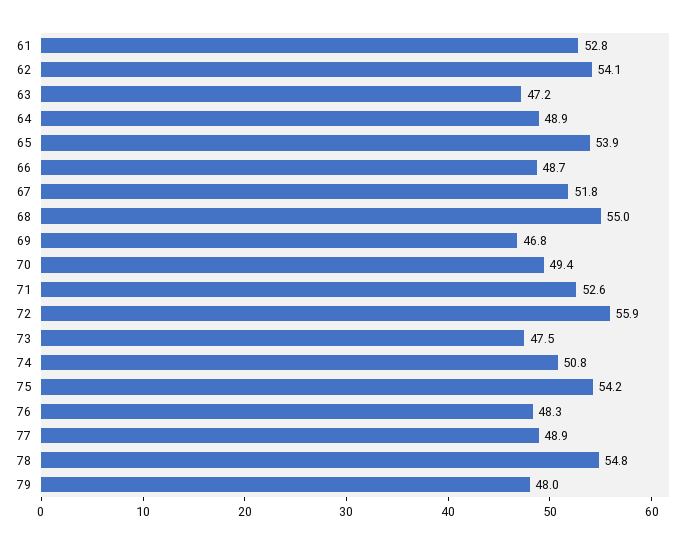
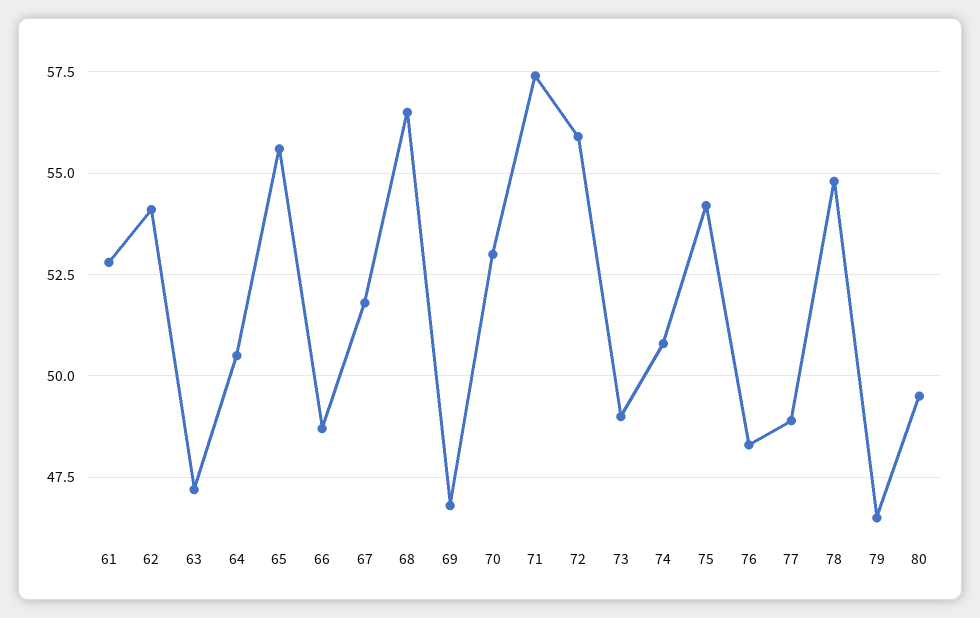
  {
    "61": 52.8,
    "62": 54.1,
    "63": 47.2,
-   "64": 48.9,
+   "64": 50.5,
-   "65": 53.9,
+   "65": 55.5,
    "66": 48.7,
    "67": 51.8,
-   "68": 55,
+   "68": 56.5,
    "69": 46.8,
-   "70": 49.4,
+   "70": 53,
-   "71": 52.6,
+   "71": 57.5,
    "72": 55.9,
-   "73": 47.5,
+   "73": 49,
    "74": 50.8,
    "75": 54.2,
    "76": 48.3,
    "77": 48.9,
    "78": 54.8,
-   "79": 48
+   "79": 46.5,
+   "80": 49.5
  }

